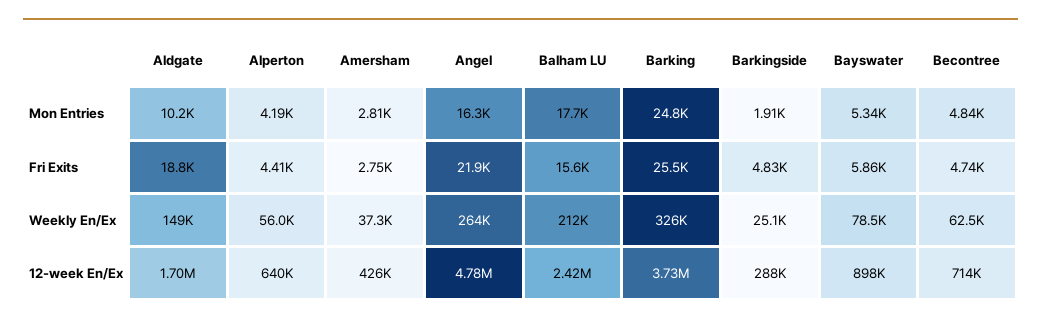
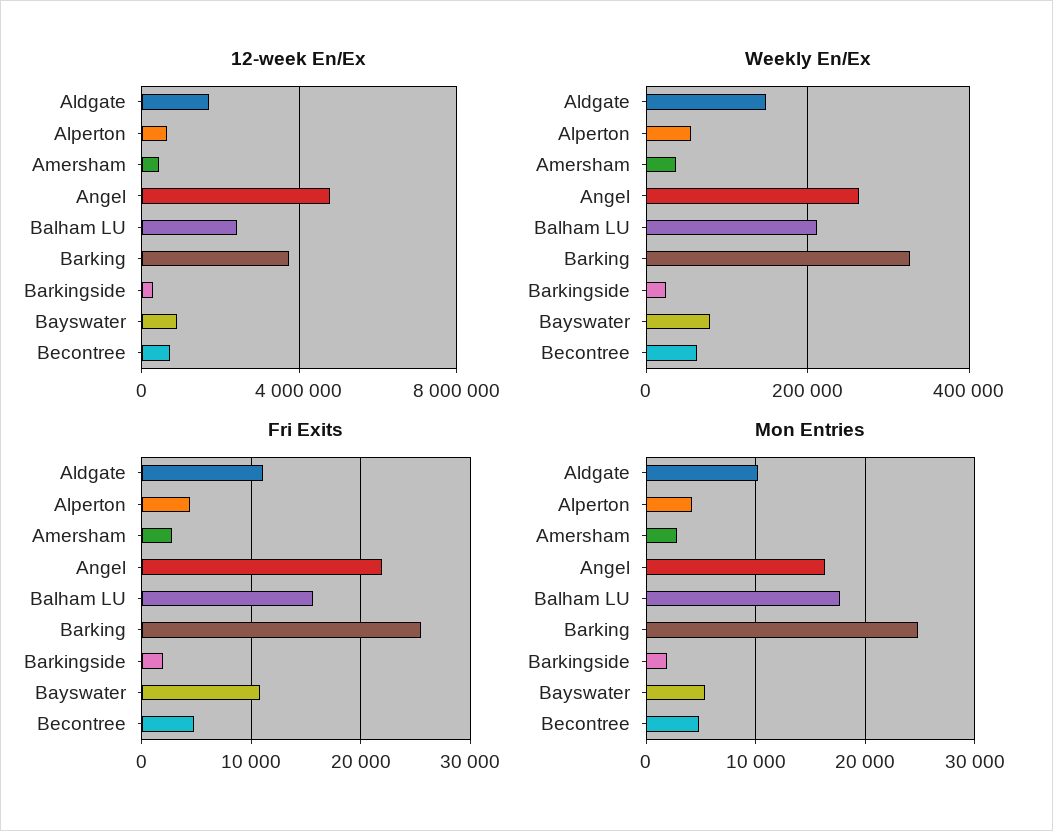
  {
    "Mon Entries": {
      "Aldgate": 10200,
      "Alperton": 4190,
      "Amersham": 2810,
      "Angel": 16300,
      "Balham LU": 17700,
      "Barking": 24800,
      "Barkingside": 1910,
      "Bayswater": 5340,
      "Becontree": 4840
    },
    "Fri Exits": {
-     "Aldgate": 18800,
+     "Aldgate": 11000,
      "Alperton": 4410,
      "Amersham": 2750,
      "Angel": 21900,
      "Balham LU": 15600,
      "Barking": 25500,
-     "Barkingside": 4830,
+     "Barkingside": 2000,
-     "Bayswater": 5860,
+     "Bayswater": 11000,
      "Becontree": 4740
    },
    "Weekly En/Ex": {
      "Aldgate": 149000,
      "Alperton": 56000,
      "Amersham": 37300,
      "Angel": 264000,
      "Balham LU": 212000,
      "Barking": 326000,
      "Barkingside": 25100,
      "Bayswater": 78500,
      "Becontree": 62500
    },
    "12-week En/Ex": {
      "Aldgate": 1700000,
      "Alperton": 640000,
      "Amersham": 426000,
      "Angel": 4780000,
      "Balham LU": 2420000,
      "Barking": 3730000,
      "Barkingside": 288000,
      "Bayswater": 898000,
      "Becontree": 714000
    }
  }

